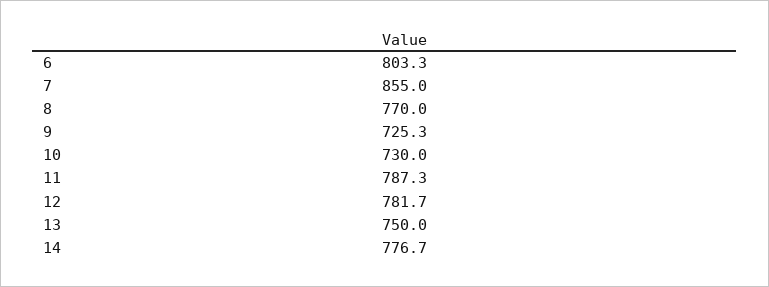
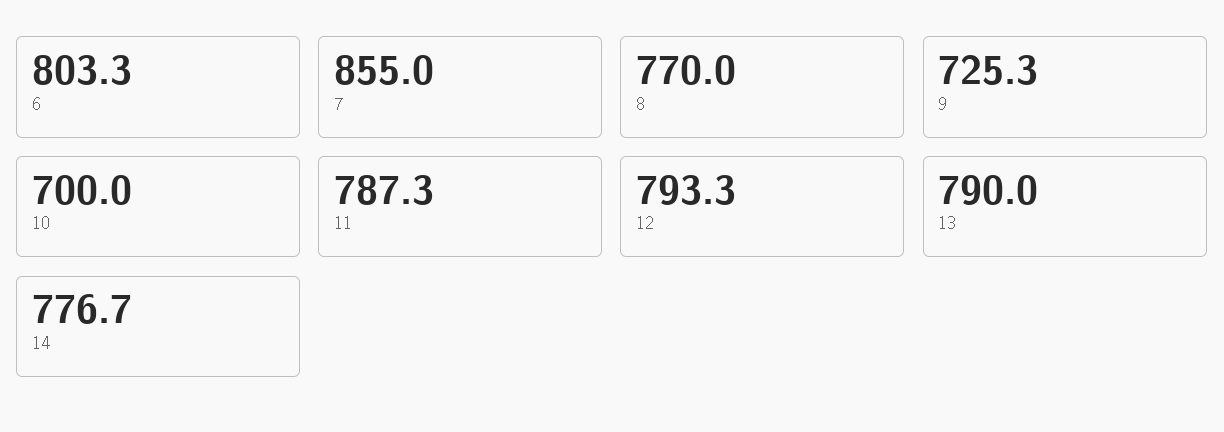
  {
    "6": 803.3,
    "7": 855,
    "8": 770,
    "9": 725.3,
-   "10": 730,
+   "10": 700,
    "11": 787.3,
-   "12": 781.7,
+   "12": 793.3,
-   "13": 750,
+   "13": 790,
    "14": 776.7
  }

